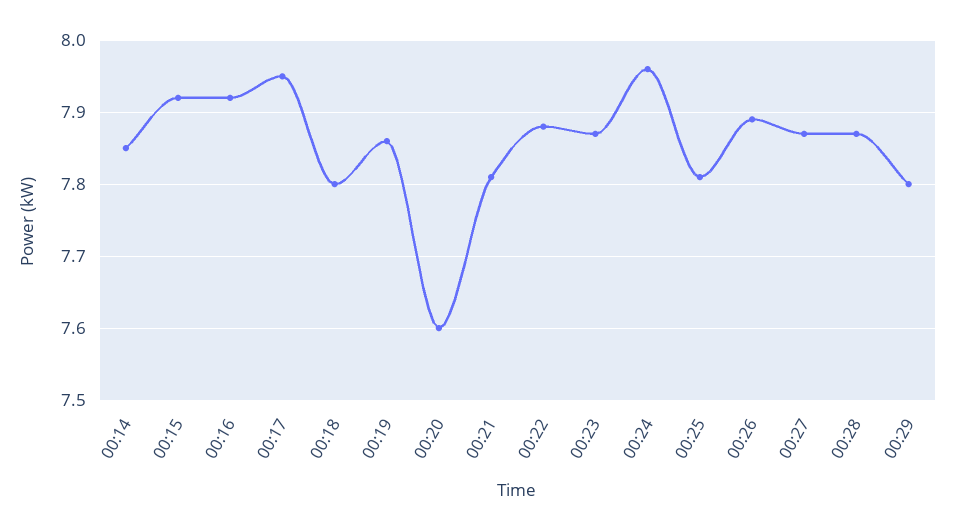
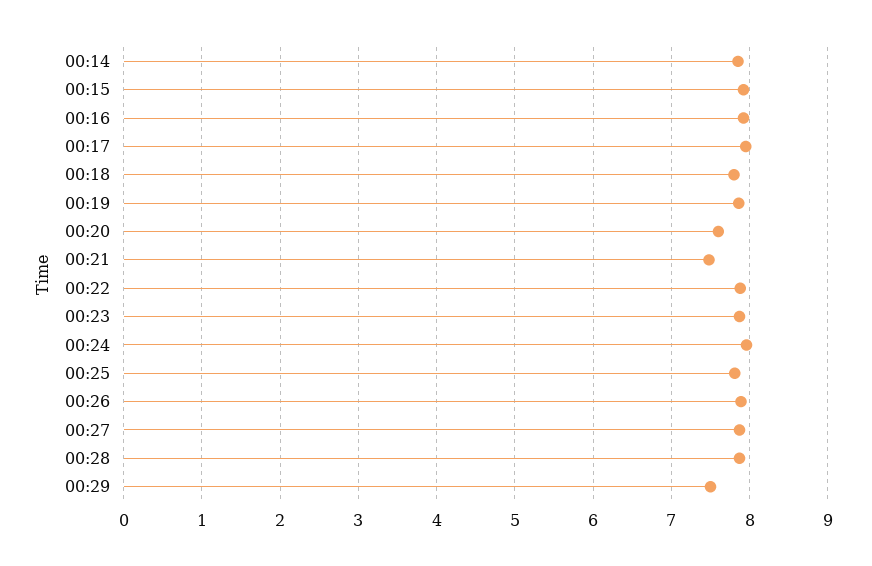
  {
    "00:14": 7.85,
    "00:15": 7.92,
    "00:16": 7.92,
    "00:17": 7.95,
    "00:18": 7.8,
    "00:19": 7.86,
    "00:20": 7.6,
-   "00:21": 7.81,
+   "00:21": 7.5,
    "00:22": 7.88,
    "00:23": 7.87,
    "00:24": 7.96,
    "00:25": 7.81,
    "00:26": 7.89,
    "00:27": 7.87,
    "00:28": 7.87,
-   "00:29": 7.8
+   "00:29": 7.5
  }

